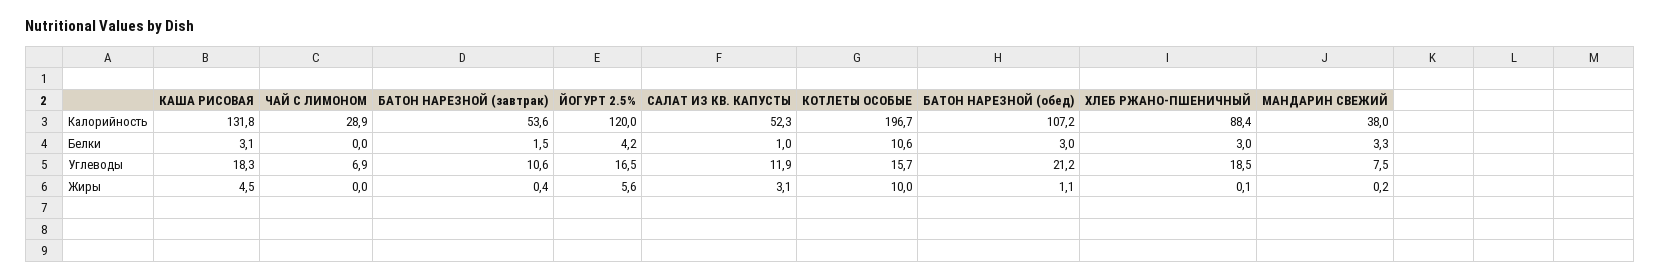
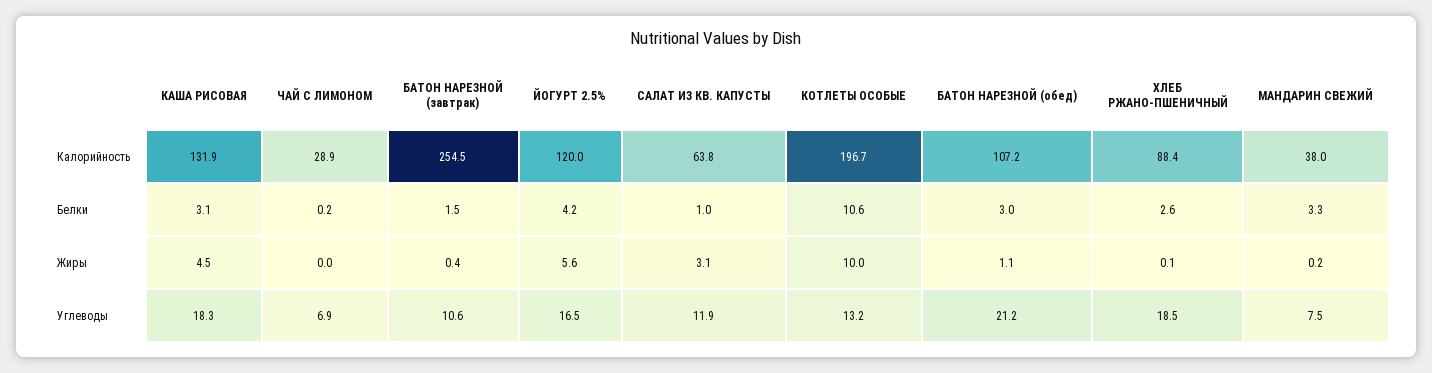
  {
    "КАША РИСОВАЯ": {
-     "Калорийность": 131.8,
+     "Калорийность": 131.9,
      "Белки": 3.1,
      "Углеводы": 18.3,
      "Жиры": 4.5
    },
    "ЧАЙ С ЛИМОНОМ": {
      "Калорийность": 28.9,
-     "Белки": 0,
+     "Белки": 0.2,
      "Углеводы": 6.9,
      "Жиры": 0
    },
    "БАТОН НАРЕЗНОЙ (завтрак)": {
-     "Калорийность": 53.6,
+     "Калорийность": 254.5,
      "Белки": 1.5,
      "Углеводы": 10.6,
      "Жиры": 0.4
    },
    "ЙОГУРТ 2.5%": {
      "Калорийность": 120,
      "Белки": 4.2,
      "Углеводы": 16.5,
      "Жиры": 5.6
    },
    "САЛАТ ИЗ КВ. КАПУСТЫ": {
-     "Калорийность": 52.3,
+     "Калорийность": 63.8,
      "Белки": 1,
      "Углеводы": 11.9,
      "Жиры": 3.1
    },
    "КОТЛЕТЫ ОСОБЫЕ": {
      "Калорийность": 196.7,
      "Белки": 10.6,
-     "Углеводы": 15.7,
+     "Углеводы": 13.2,
      "Жиры": 10
    },
    "БАТОН НАРЕЗНОЙ (обед)": {
      "Калорийность": 107.2,
      "Белки": 3,
      "Углеводы": 21.2,
      "Жиры": 1.1
    },
    "ХЛЕБ РЖАНО-ПШЕНИЧНЫЙ": {
      "Калорийность": 88.4,
-     "Белки": 3,
+     "Белки": 2.6,
      "Углеводы": 18.5,
      "Жиры": 0.1
    },
    "МАНДАРИН СВЕЖИЙ": {
      "Калорийность": 38,
      "Белки": 3.3,
      "Углеводы": 7.5,
      "Жиры": 0.2
    }
  }

